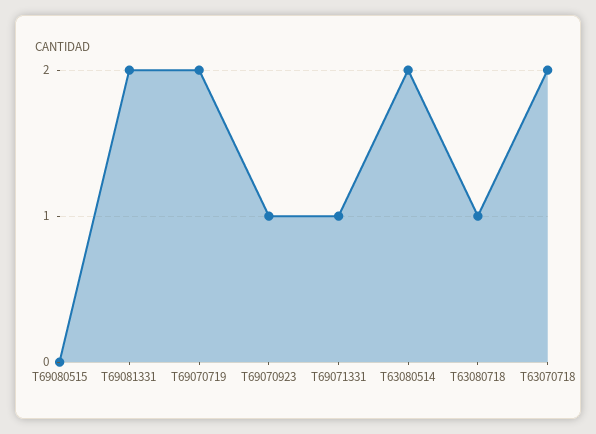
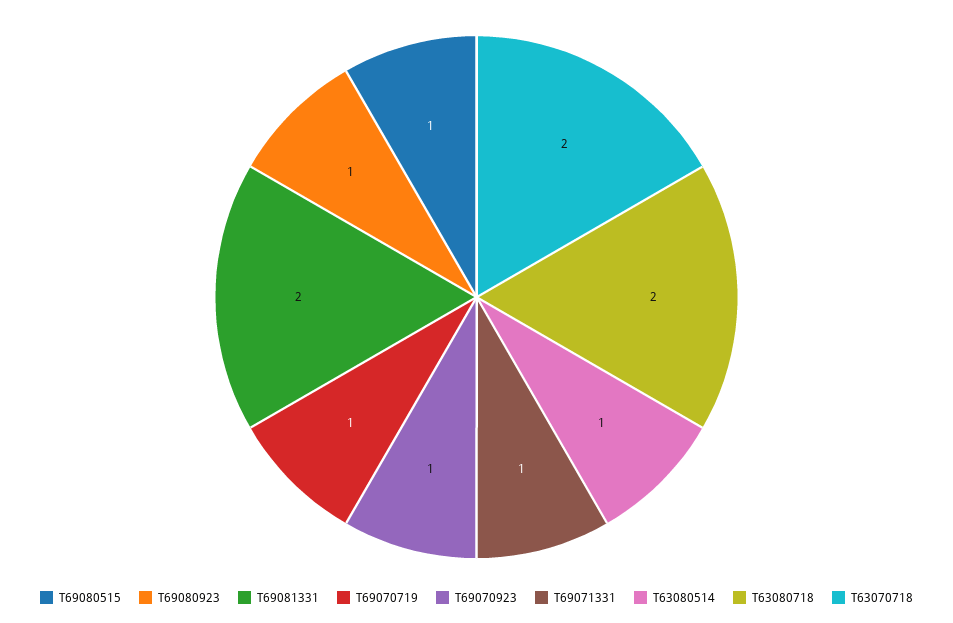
  {
-   "T69080515": 0,
+   "T69080515": 1,
    "T69081331": 2,
-   "T69070719": 2,
+   "T69070719": 1,
    "T69070923": 1,
    "T69071331": 1,
-   "T63080514": 2,
+   "T63080514": 1,
-   "T63080718": 1,
+   "T63080718": 2,
-   "T63070718": 2
+   "T63070718": 2,
+   "T69080923": 1
  }

